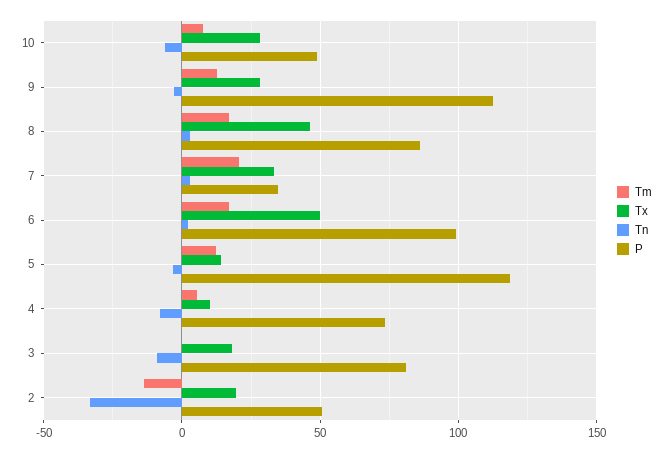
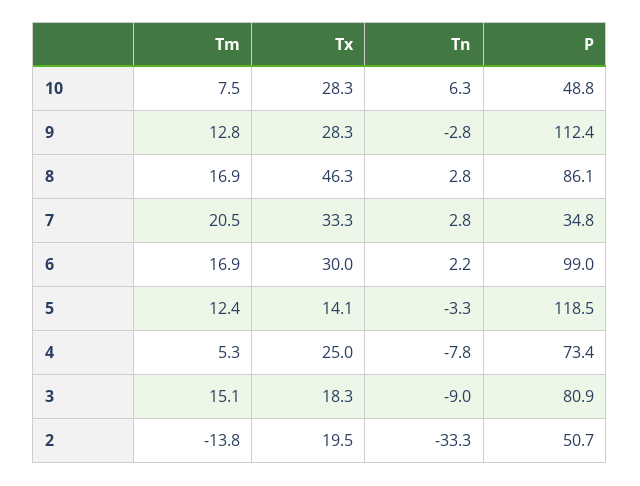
  {
    "Tm": {
      "10": 7.5,
      "9": 12.8,
      "8": 16.9,
      "7": 20.5,
      "6": 16.9,
      "5": 12.4,
      "4": 5.3,
-     "3": 0,
+     "3": 15.1,
      "2": -13.8
    },
    "Tx": {
      "10": 28.3,
      "9": 28.3,
      "8": 46.3,
      "7": 33.3,
-     "6": 50,
+     "6": 30,
      "5": 14.1,
-     "4": 10,
+     "4": 25,
      "3": 18.3,
      "2": 19.5
    },
    "Tn": {
-     "10": -5,
+     "10": 6.3,
      "9": -2.8,
      "8": 2.8,
      "7": 2.8,
      "6": 2.2,
      "5": -3.3,
      "4": -7.8,
      "3": -9,
      "2": -33.3
    },
    "P": {
      "10": 48.8,
      "9": 112.4,
      "8": 86.1,
      "7": 34.8,
      "6": 99,
      "5": 118.5,
      "4": 73.4,
      "3": 80.9,
      "2": 50.7
    }
  }

